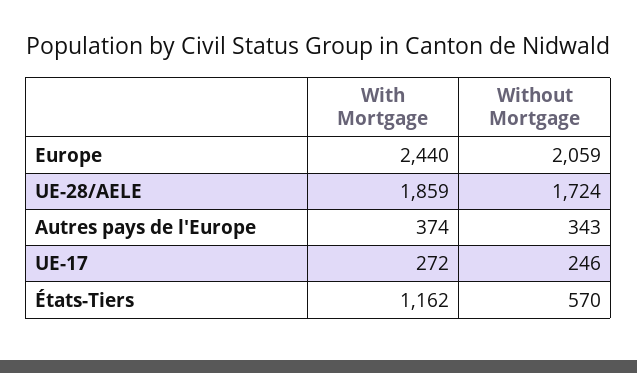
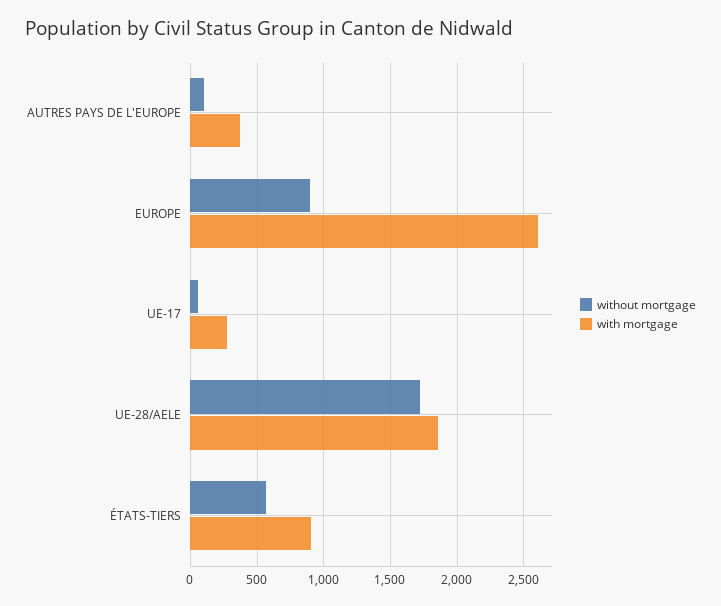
  {
    "With Mortgage": {
-     "Europe": 2440,
+     "Europe": 2600,
      "UE-28/AELE": 1859,
      "Autres pays de l'Europe": 374,
      "UE-17": 272,
-     "États-Tiers": 1162
+     "États-Tiers": 900
    },
    "Without Mortgage": {
-     "Europe": 2059,
+     "Europe": 900,
      "UE-28/AELE": 1724,
-     "Autres pays de l'Europe": 343,
+     "Autres pays de l'Europe": 100,
-     "UE-17": 246,
+     "UE-17": 50,
      "États-Tiers": 570
    }
  }

